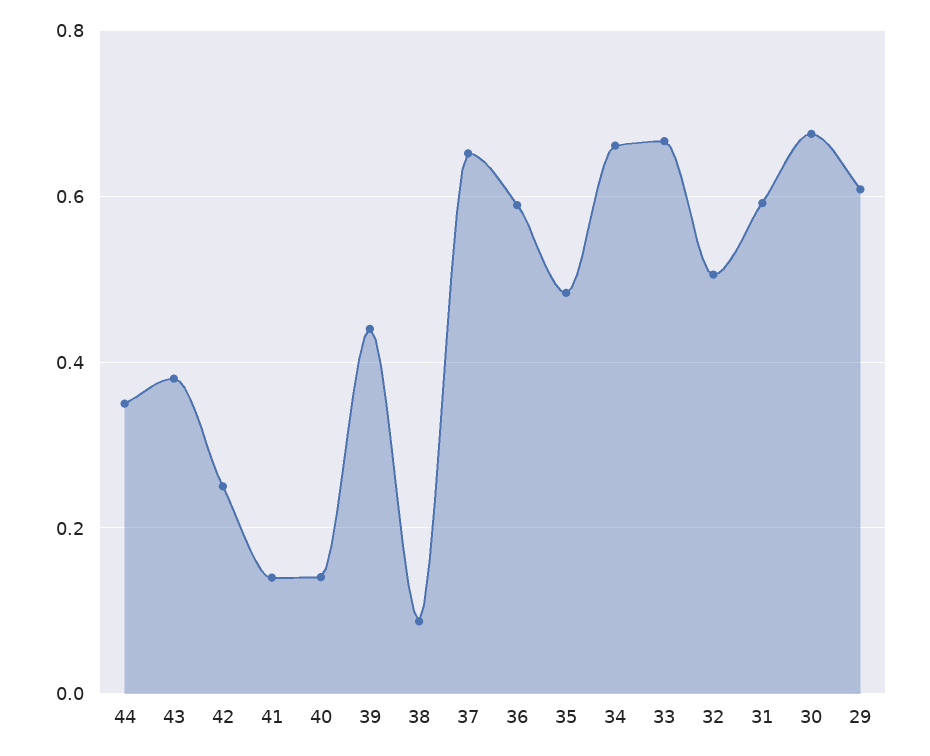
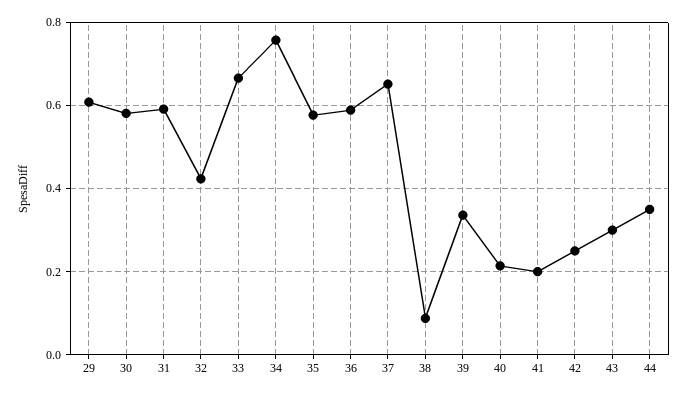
  {
    "44": 0.36,
-   "43": 0.38,
+   "43": 0.3,
    "42": 0.26,
-   "41": 0.14,
+   "41": 0.2,
-   "40": 0.14,
+   "40": 0.22,
-   "39": 0.44,
+   "39": 0.34,
    "38": 0.08,
    "37": 0.66,
    "36": 0.58,
-   "35": 0.48,
+   "35": 0.58,
-   "34": 0.66,
+   "34": 0.76,
    "33": 0.66,
-   "32": 0.5,
+   "32": 0.42,
    "31": 0.6,
-   "30": 0.68,
+   "30": 0.58,
    "29": 0.6
  }

